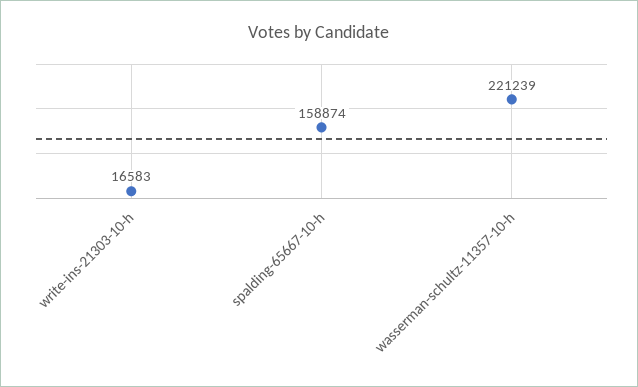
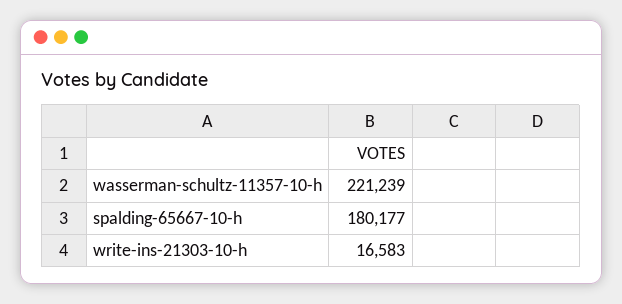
  {
    "write-ins-21303-10-h": 16583,
-   "spalding-65667-10-h": 158874,
+   "spalding-65667-10-h": 180177,
    "wasserman-schultz-11357-10-h": 221239
  }

